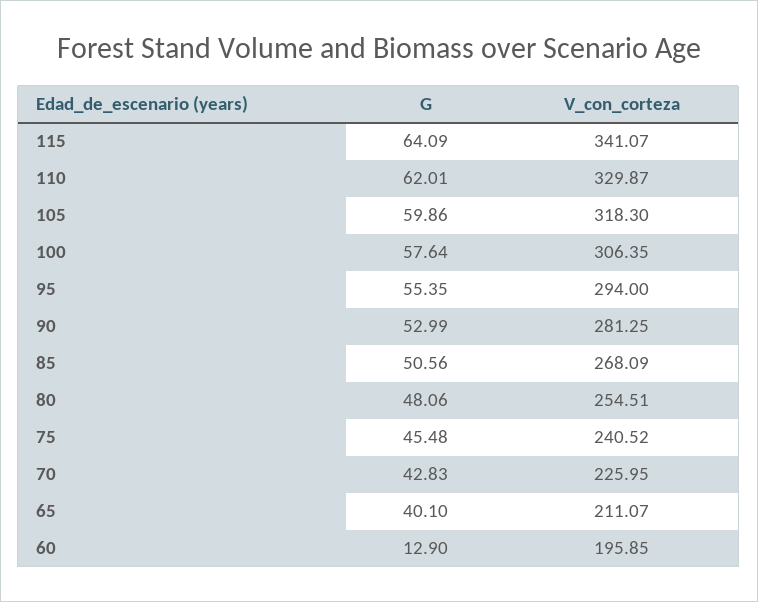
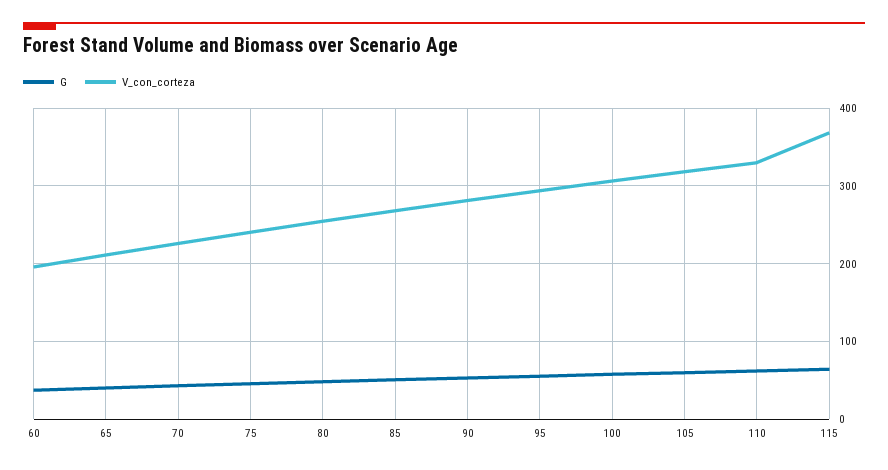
  {
    "G": {
      "115": 64.09,
      "110": 62.01,
      "105": 59.86,
      "100": 57.64,
      "95": 55.35,
      "90": 52.99,
      "85": 50.56,
      "80": 48.06,
      "75": 45.48,
      "70": 42.83,
      "65": 40.1,
-     "60": 12.9
+     "60": 40
    },
    "V_con_corteza": {
-     "115": 341.07,
+     "115": 370,
      "110": 329.87,
      "105": 318.3,
      "100": 306.35,
      "95": 294,
      "90": 281.25,
      "85": 268.09,
      "80": 254.51,
      "75": 240.52,
      "70": 225.95,
      "65": 211.07,
      "60": 195.85
    }
  }

